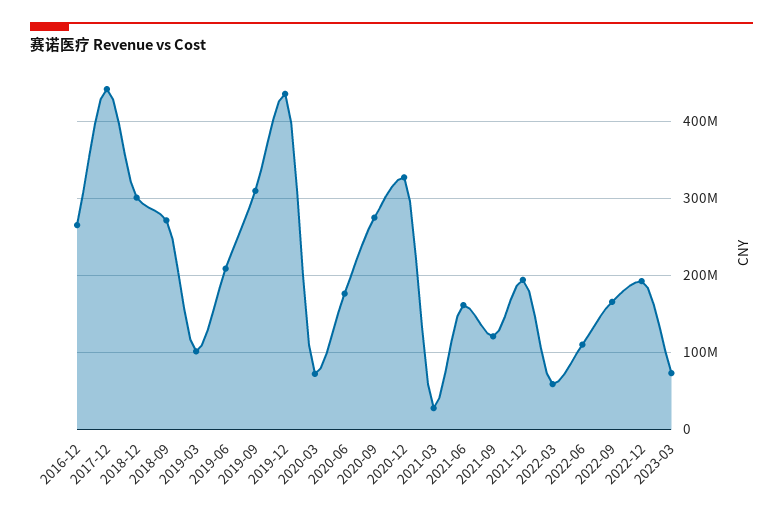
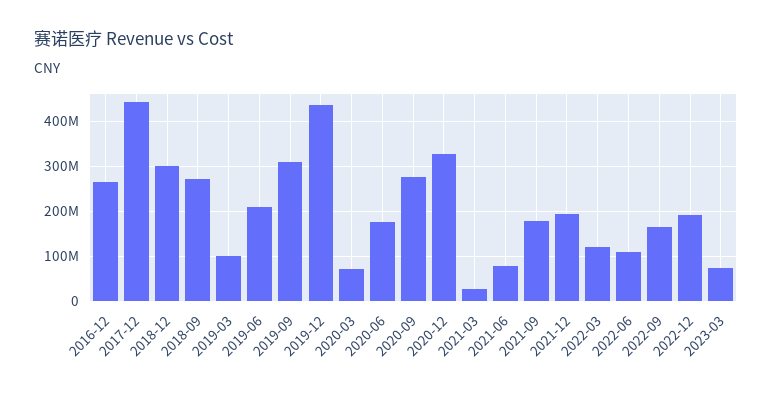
  {
    "2016-12": 270000000,
    "2017-12": 440000000,
    "2018-12": 300000000,
    "2018-09": 270000000,
    "2019-03": 100000000,
    "2019-06": 210000000,
    "2019-09": 310000000,
    "2019-12": 440000000,
    "2020-03": 70000000,
    "2020-06": 180000000,
    "2020-09": 280000000,
    "2020-12": 330000000,
    "2021-03": 30000000,
-   "2021-06": 160000000,
+   "2021-06": 80000000,
-   "2021-09": 120000000,
+   "2021-09": 180000000,
    "2021-12": 190000000,
-   "2022-03": 60000000,
+   "2022-03": 120000000,
    "2022-06": 110000000,
    "2022-09": 170000000,
    "2022-12": 190000000,
    "2023-03": 70000000
  }

